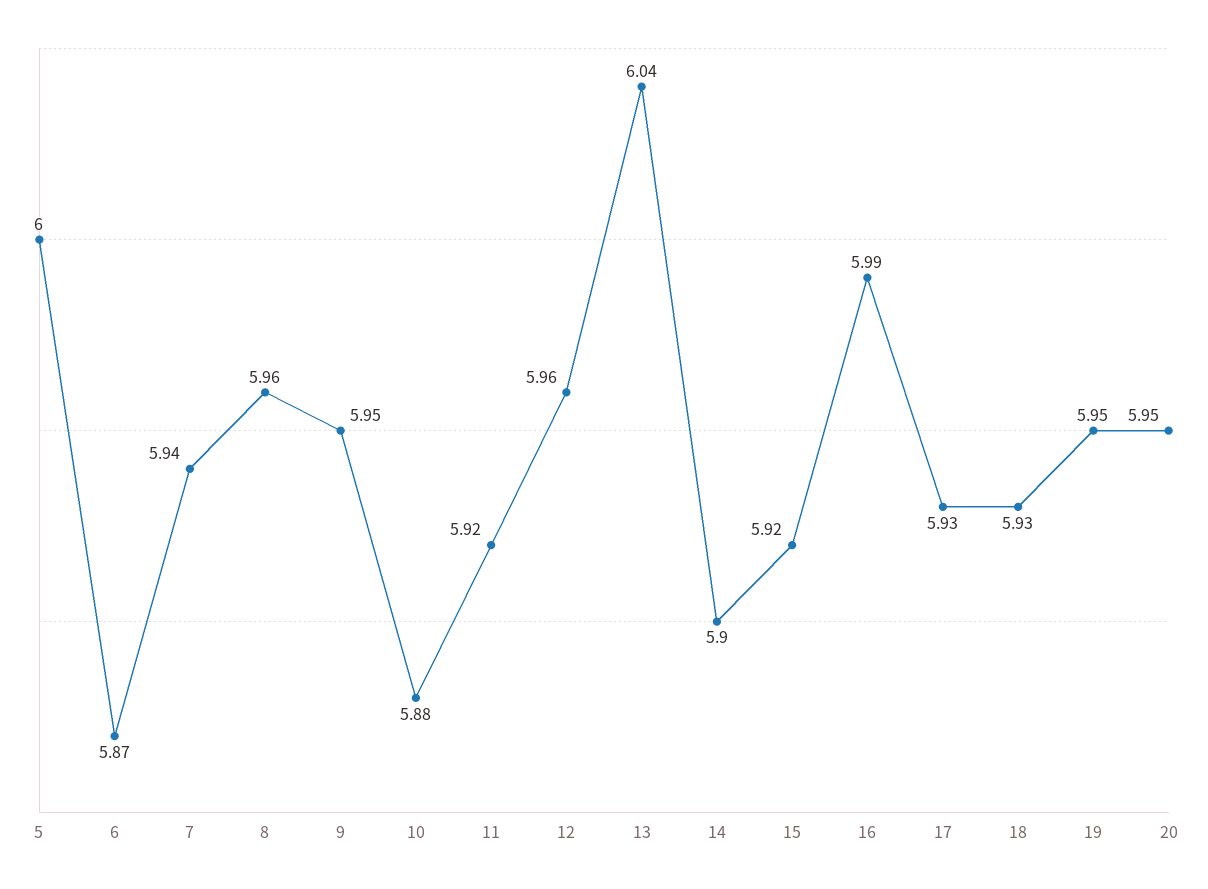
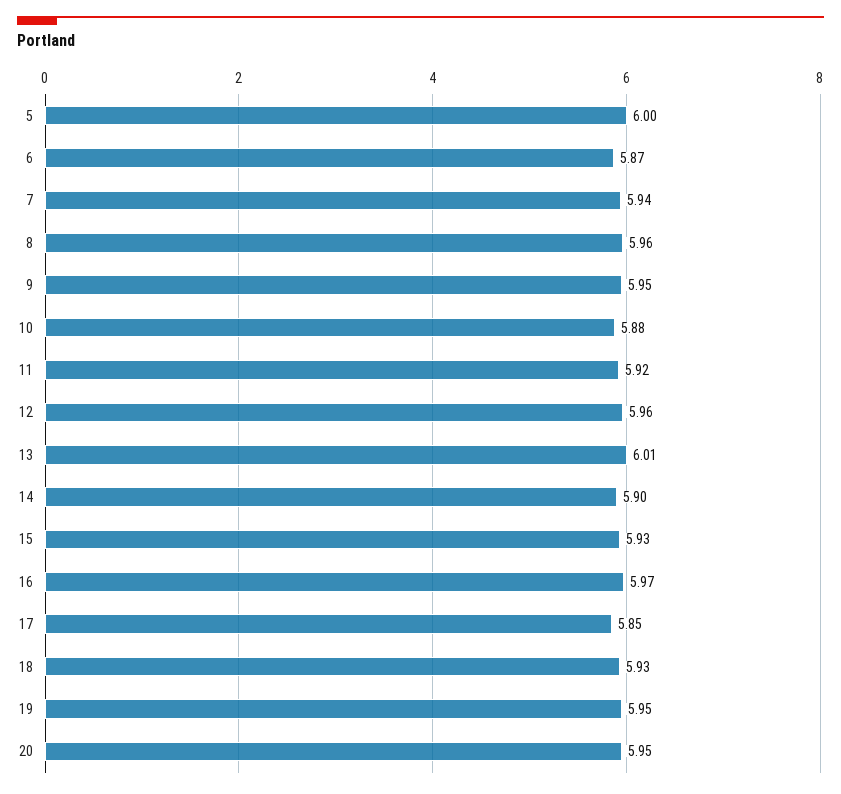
  {
    "5": 6,
    "6": 5.87,
    "7": 5.94,
    "8": 5.96,
    "9": 5.95,
    "10": 5.88,
    "11": 5.92,
    "12": 5.96,
-   "13": 6.04,
+   "13": 6.01,
    "14": 5.9,
-   "15": 5.92,
+   "15": 5.93,
-   "16": 5.99,
+   "16": 5.97,
-   "17": 5.93,
+   "17": 5.85,
    "18": 5.93,
    "19": 5.95,
    "20": 5.95
  }

